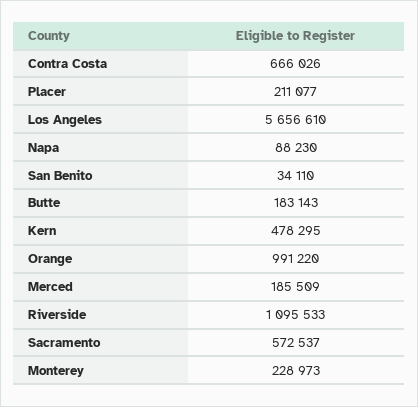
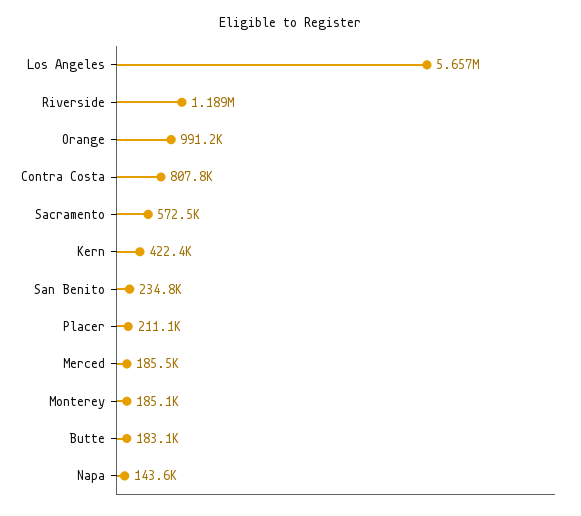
  {
-   "Contra Costa": 666026,
+   "Contra Costa": 807800,
    "Placer": 211077,
    "Los Angeles": 5656610,
-   "Napa": 88230,
+   "Napa": 143600,
-   "San Benito": 34110,
+   "San Benito": 234800,
    "Butte": 183143,
-   "Kern": 478295,
+   "Kern": 422400,
    "Orange": 991220,
    "Merced": 185509,
-   "Riverside": 1095533,
+   "Riverside": 1189000,
    "Sacramento": 572537,
-   "Monterey": 228973
+   "Monterey": 185100
  }

